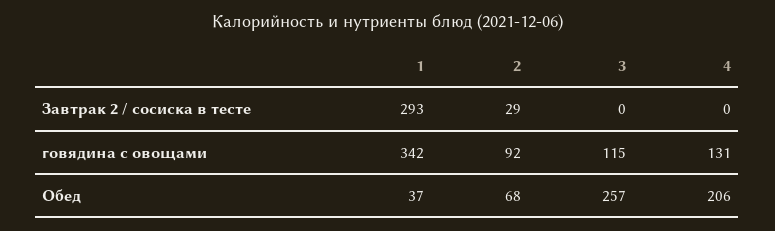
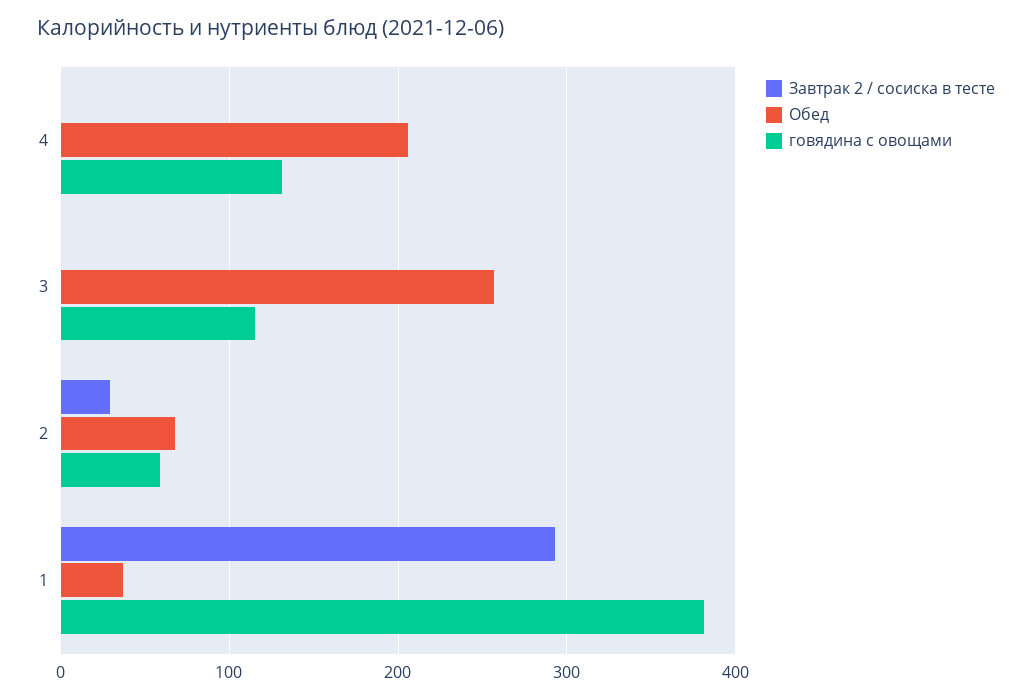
  {
    "Завтрак 2 / сосиска в тесте": {
      "1": 293,
      "2": 29,
      "3": 0,
      "4": 0
    },
    "говядина с овощами": {
-     "1": 342,
+     "1": 380,
-     "2": 92,
+     "2": 60,
      "3": 115,
      "4": 131
    },
    "Обед": {
      "1": 37,
      "2": 68,
      "3": 257,
      "4": 206
    }
  }

